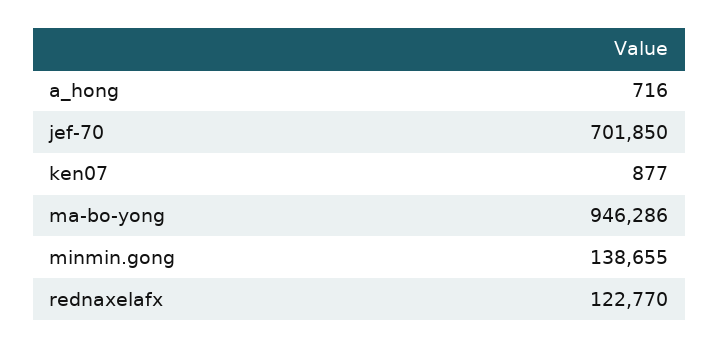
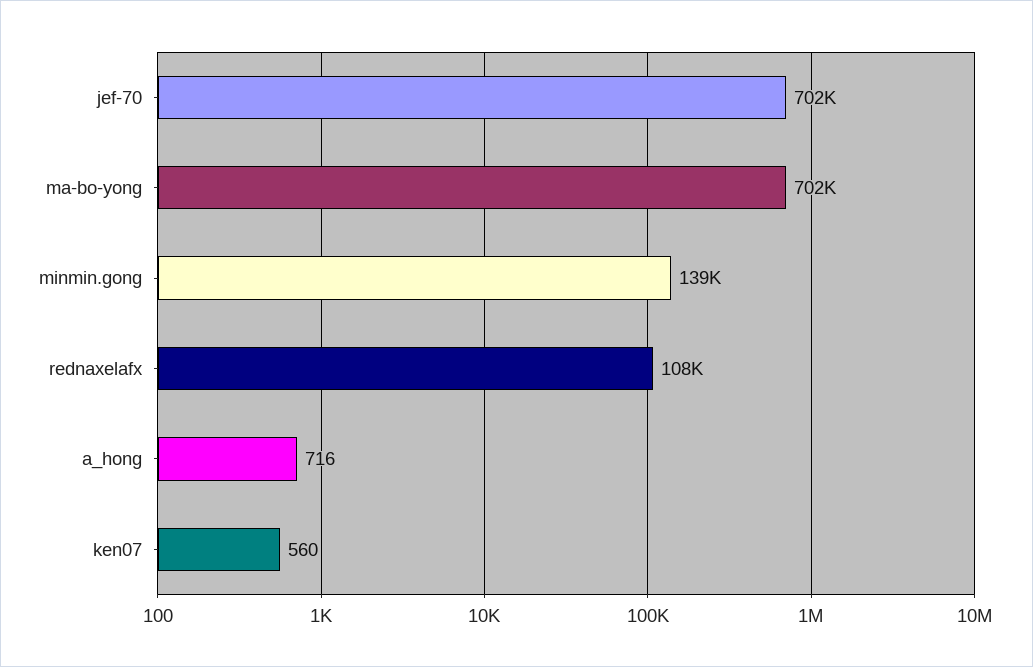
  {
    "a_hong": 716,
    "jef-70": 701850,
-   "ken07": 877,
+   "ken07": 560,
-   "ma-bo-yong": 946286,
+   "ma-bo-yong": 702000,
    "minmin.gong": 138655,
-   "rednaxelafx": 122770
+   "rednaxelafx": 108000
  }

